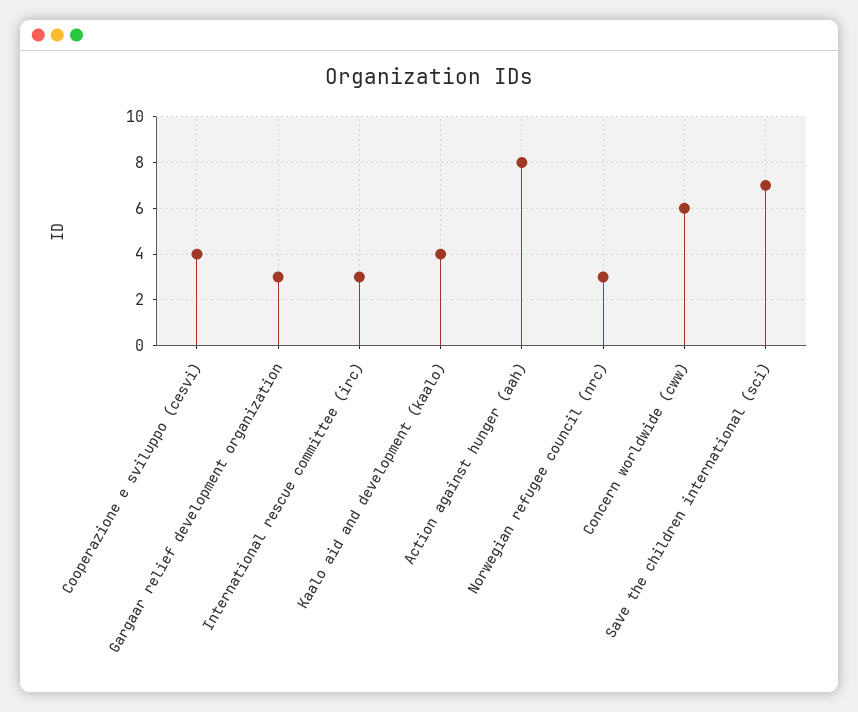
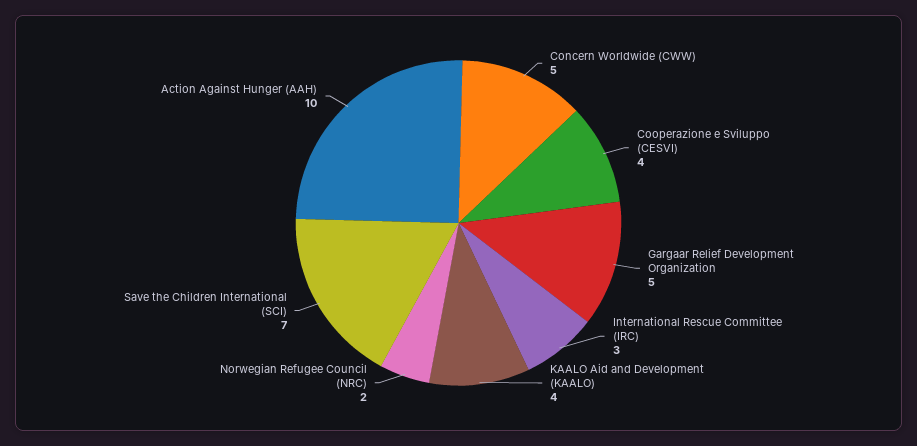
  {
    "Cooperazione e sviluppo (cesvi)": 4,
-   "Gargaar relief development organization": 3,
+   "Gargaar relief development organization": 5,
    "International rescue committee (irc)": 3,
    "Kaalo aid and development (kaalo)": 4,
-   "Action against hunger (aah)": 8,
+   "Action against hunger (aah)": 10,
-   "Norwegian refugee council (nrc)": 3,
+   "Norwegian refugee council (nrc)": 2,
-   "Concern worldwide (cww)": 6,
+   "Concern worldwide (cww)": 5,
    "Save the children international (sci)": 7
  }

